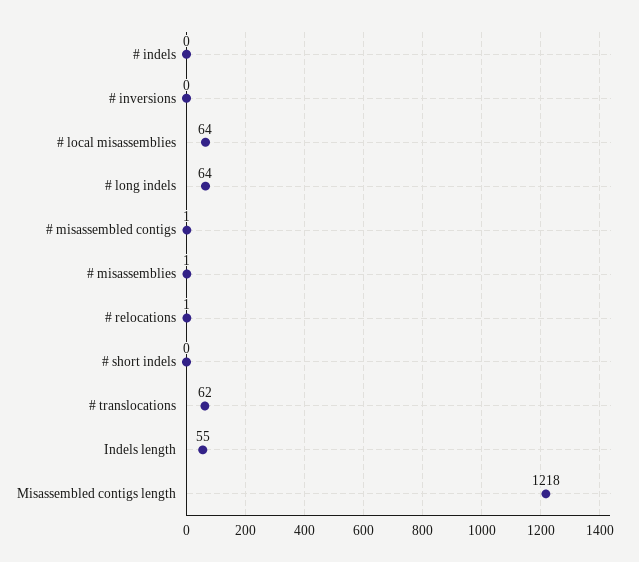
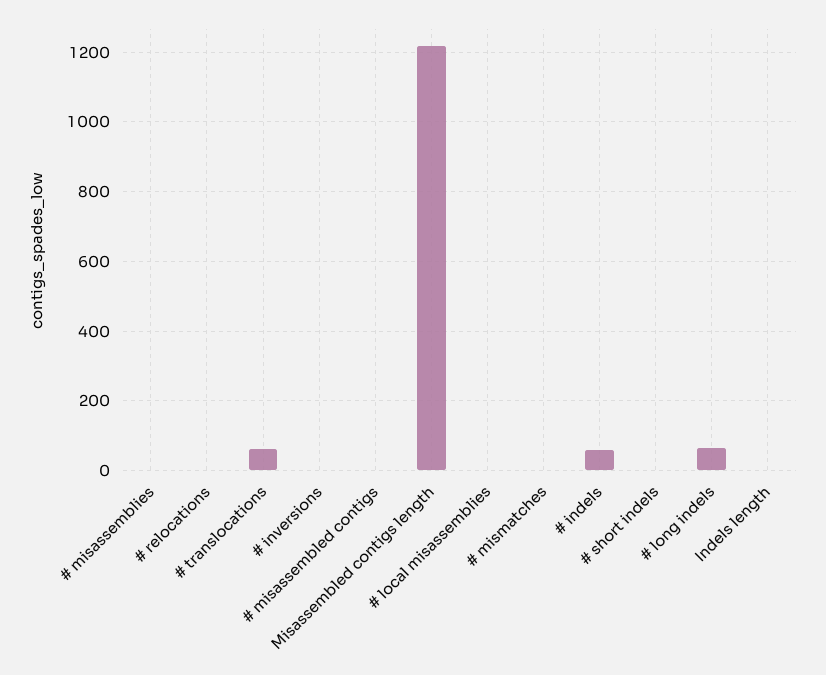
  {
-   "# indels": 0,
+   "# indels": 60,
    "# inversions": 0,
-   "# local misassemblies": 64,
+   "# local misassemblies": 0,
    "# long indels": 64,
    "# misassembled contigs": 1,
    "# misassemblies": 1,
    "# relocations": 1,
    "# short indels": 0,
    "# translocations": 62,
-   "Indels length": 55,
+   "Indels length": 0,
-   "Misassembled contigs length": 1218
+   "Misassembled contigs length": 1218,
+   "# mismatches": 0
  }

